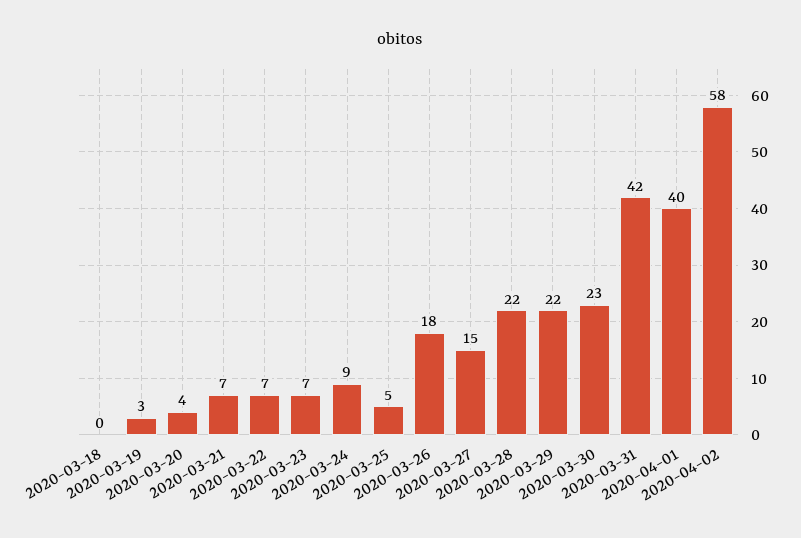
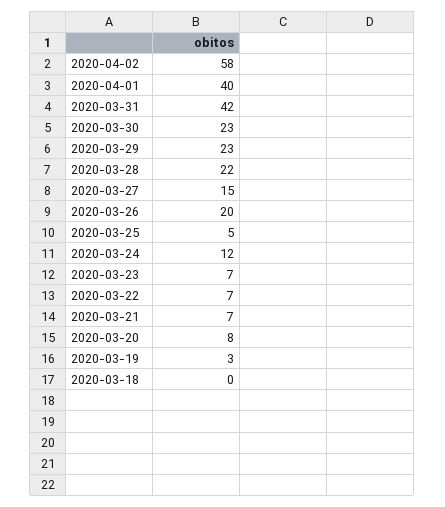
  {
    "2020-03-18": 0,
    "2020-03-19": 3,
-   "2020-03-20": 4,
+   "2020-03-20": 8,
    "2020-03-21": 7,
    "2020-03-22": 7,
    "2020-03-23": 7,
-   "2020-03-24": 9,
+   "2020-03-24": 12,
    "2020-03-25": 5,
-   "2020-03-26": 18,
+   "2020-03-26": 20,
    "2020-03-27": 15,
    "2020-03-28": 22,
-   "2020-03-29": 22,
+   "2020-03-29": 23,
    "2020-03-30": 23,
    "2020-03-31": 42,
    "2020-04-01": 40,
    "2020-04-02": 58
  }

